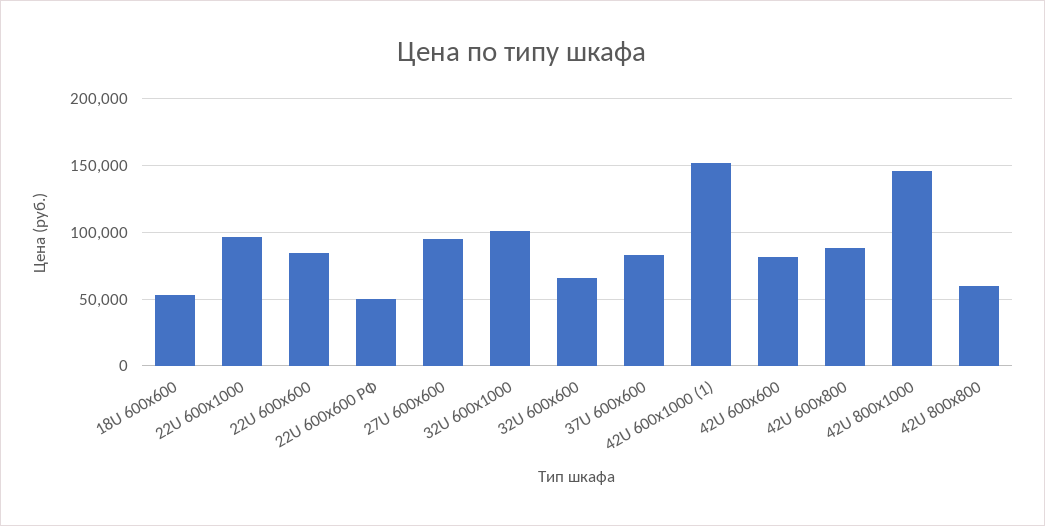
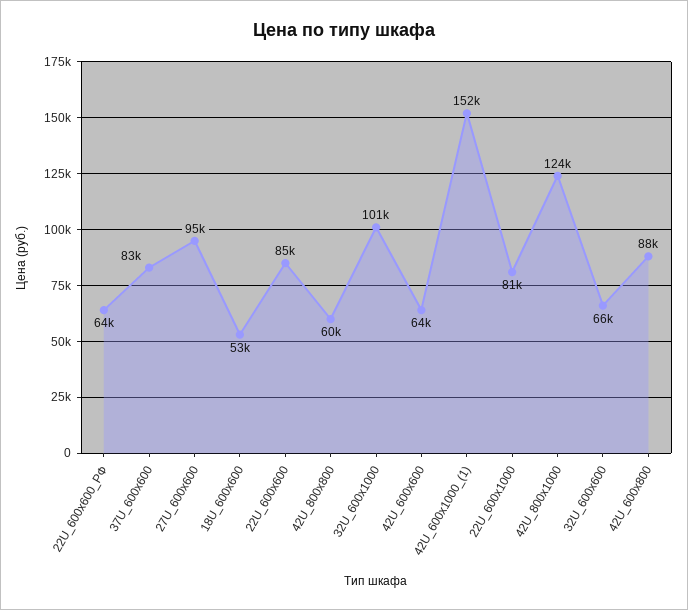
  {
    "18U 600x600": 53000,
-   "22U 600x1000": 95000,
+   "22U 600x1000": 81000,
    "22U 600x600": 85000,
-   "22U 600x600 РФ": 50000,
+   "22U 600x600 РФ": 64000,
    "27U 600x600": 95000,
    "32U 600x1000": 101000,
    "32U 600x600": 66000,
    "37U 600x600": 83000,
    "42U 600x1000 (1)": 152000,
-   "42U 600x600": 80000,
+   "42U 600x600": 64000,
    "42U 600x800": 88000,
-   "42U 800x1000": 145000,
+   "42U 800x1000": 124000,
    "42U 800x800": 60000
  }

